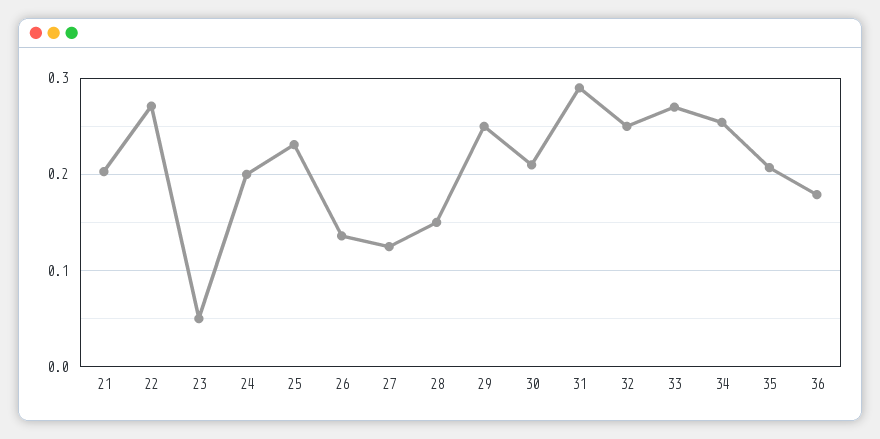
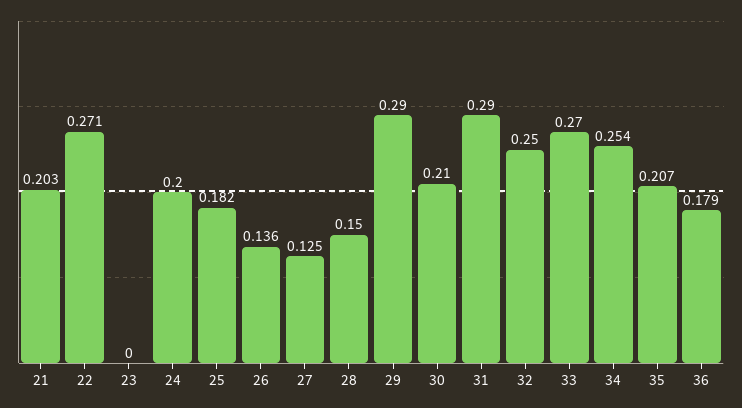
  {
    "21": 0.203,
    "22": 0.271,
-   "23": 0.05,
+   "23": 0,
    "24": 0.2,
-   "25": 0.23,
+   "25": 0.182,
    "26": 0.136,
    "27": 0.125,
    "28": 0.15,
-   "29": 0.25,
+   "29": 0.29,
    "30": 0.21,
    "31": 0.29,
    "32": 0.25,
    "33": 0.27,
    "34": 0.254,
    "35": 0.207,
    "36": 0.179
  }

